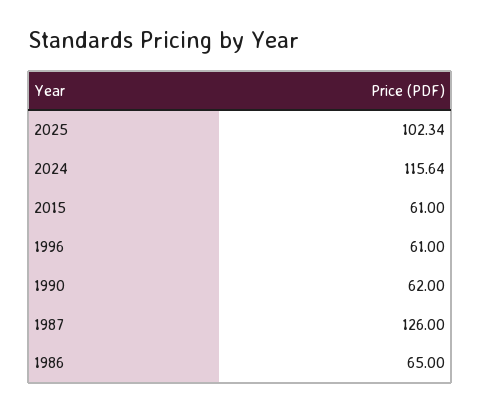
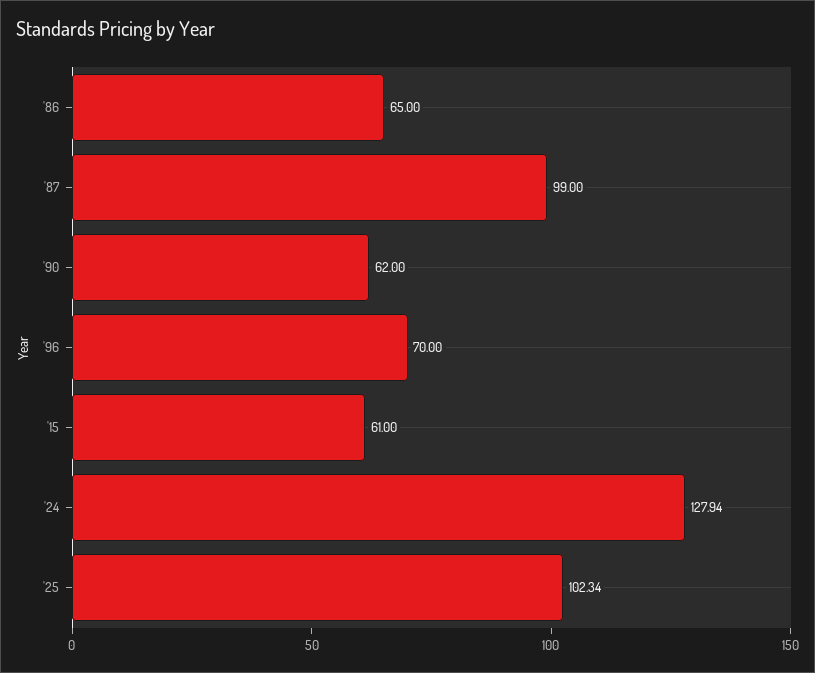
  {
    "2025": 102.34,
-   "2024": 115.64,
+   "2024": 127.94,
    "2015": 61,
-   "1996": 61,
+   "1996": 70,
    "1990": 62,
-   "1987": 126,
+   "1987": 99,
    "1986": 65
  }

